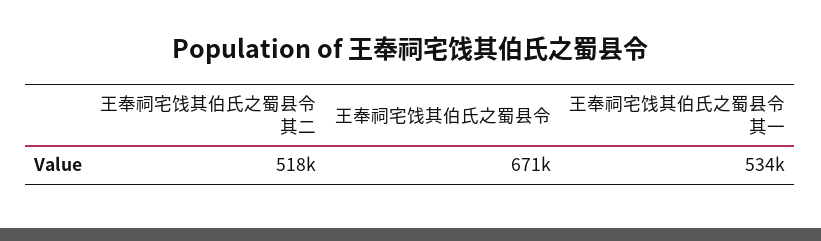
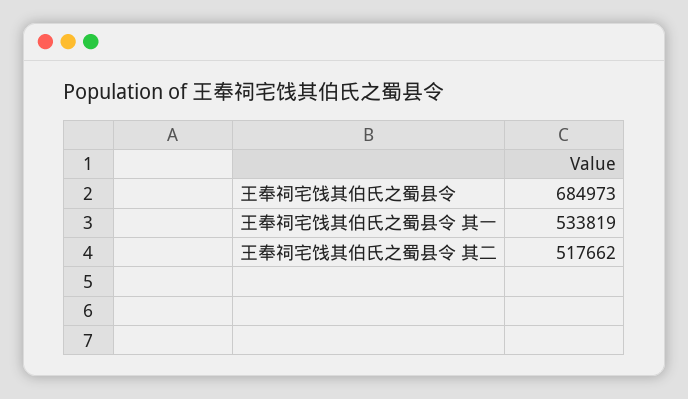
  {
    "王奉祠宅饯其伯氏之蜀县令 其二": 517662,
-   "王奉祠宅饯其伯氏之蜀县令": 671000,
+   "王奉祠宅饯其伯氏之蜀县令": 684973,
    "王奉祠宅饯其伯氏之蜀县令 其一": 533819
  }

